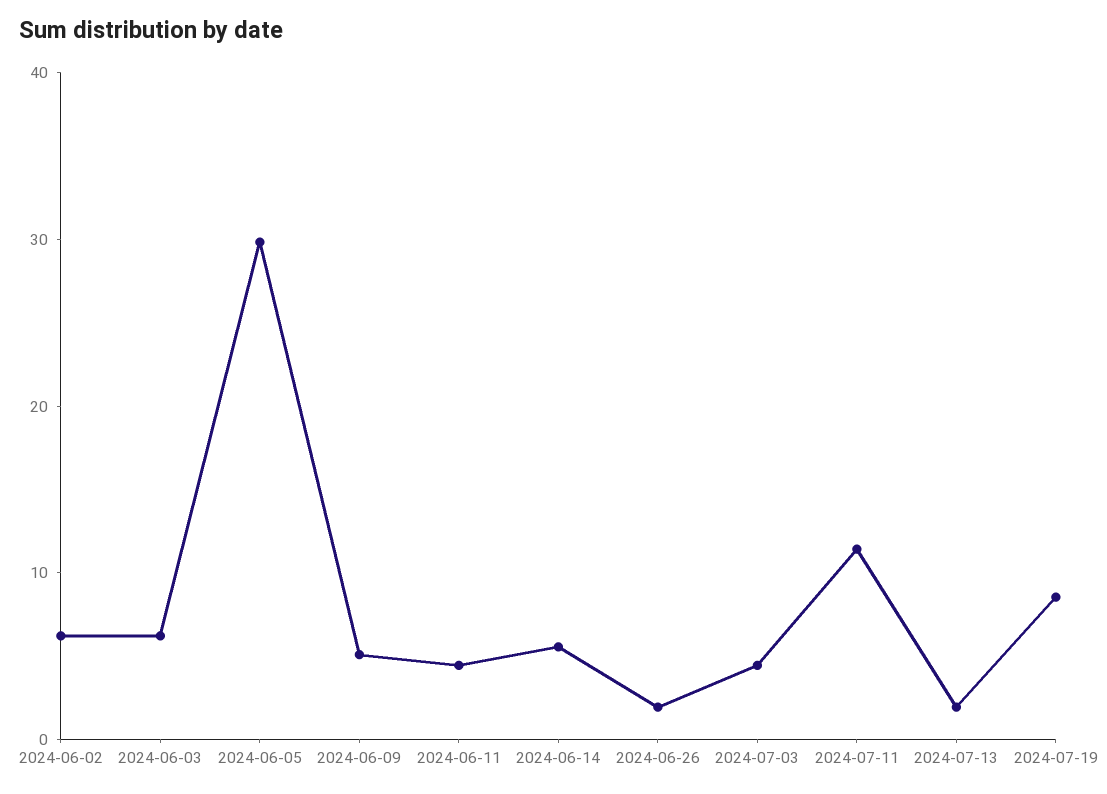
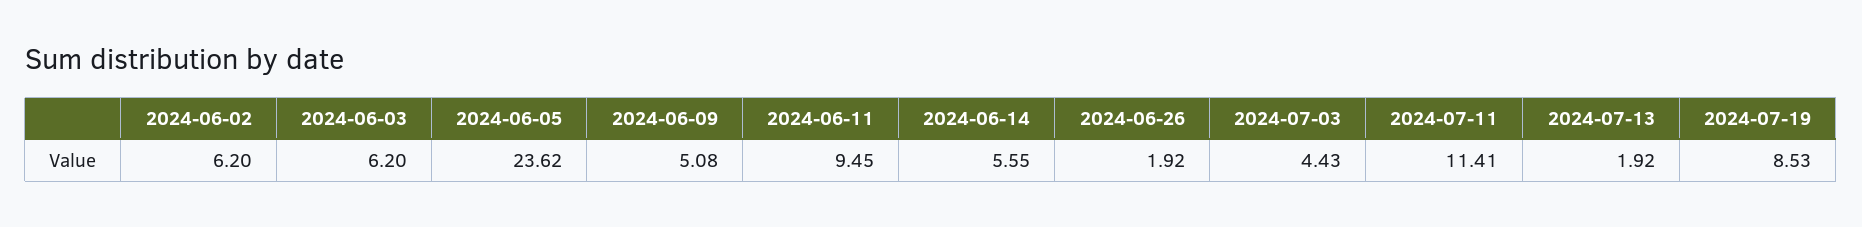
  {
    "2024-06-02": 6.2,
    "2024-06-03": 6.2,
-   "2024-06-05": 30,
+   "2024-06-05": 23.62,
    "2024-06-09": 5.08,
-   "2024-06-11": 4,
+   "2024-06-11": 9.45,
    "2024-06-14": 5.55,
    "2024-06-26": 1.92,
    "2024-07-03": 4.43,
    "2024-07-11": 11.41,
    "2024-07-13": 1.92,
    "2024-07-19": 8.53
  }

